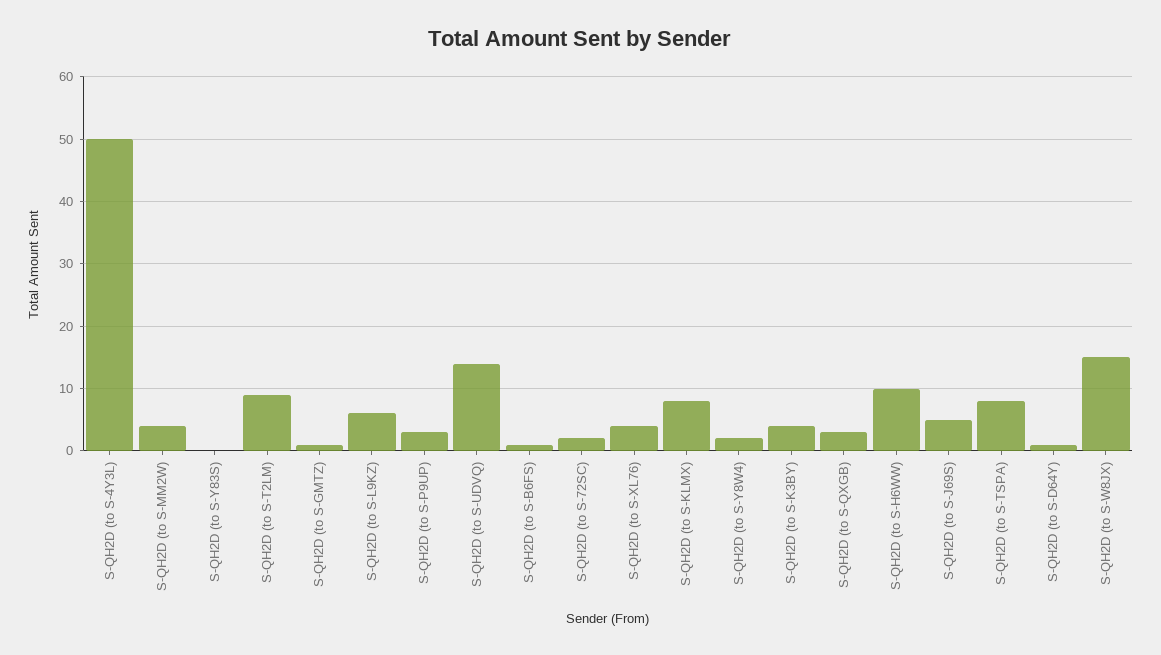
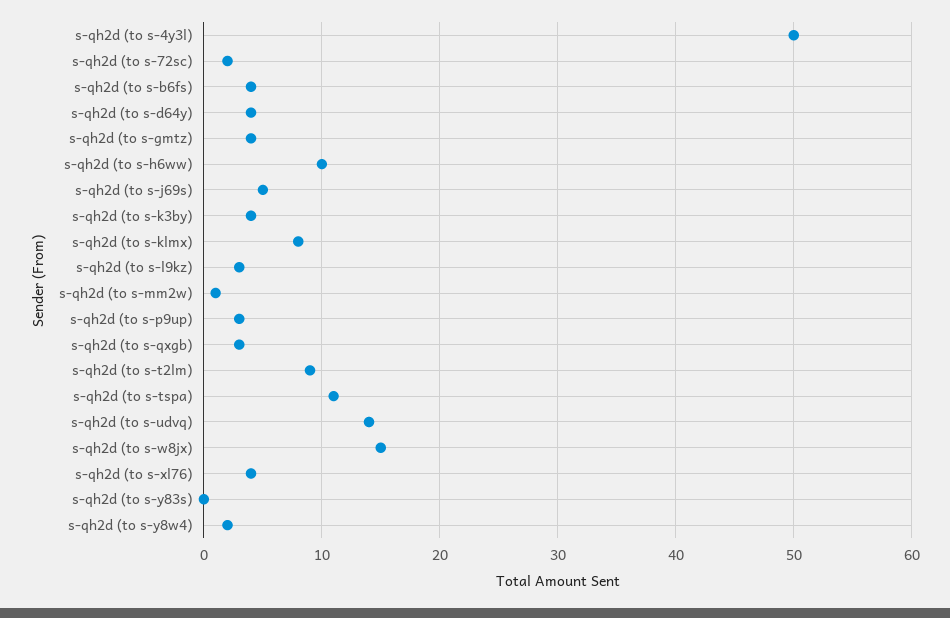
  {
    "S-QH2D (to S-4Y3L)": 50,
-   "S-QH2D (to S-MM2W)": 4,
+   "S-QH2D (to S-MM2W)": 1,
    "S-QH2D (to S-Y83S)": 0,
    "S-QH2D (to S-T2LM)": 9,
-   "S-QH2D (to S-GMTZ)": 1,
+   "S-QH2D (to S-GMTZ)": 4,
-   "S-QH2D (to S-L9KZ)": 6,
+   "S-QH2D (to S-L9KZ)": 3,
    "S-QH2D (to S-P9UP)": 3,
    "S-QH2D (to S-UDVQ)": 14,
-   "S-QH2D (to S-B6FS)": 1,
+   "S-QH2D (to S-B6FS)": 4,
    "S-QH2D (to S-72SC)": 2,
    "S-QH2D (to S-XL76)": 4,
    "S-QH2D (to S-KLMX)": 8,
    "S-QH2D (to S-Y8W4)": 2,
    "S-QH2D (to S-K3BY)": 4,
    "S-QH2D (to S-QXGB)": 3,
    "S-QH2D (to S-H6WW)": 10,
    "S-QH2D (to S-J69S)": 5,
-   "S-QH2D (to S-TSPA)": 8,
+   "S-QH2D (to S-TSPA)": 11,
-   "S-QH2D (to S-D64Y)": 1,
+   "S-QH2D (to S-D64Y)": 4,
    "S-QH2D (to S-W8JX)": 15
  }

